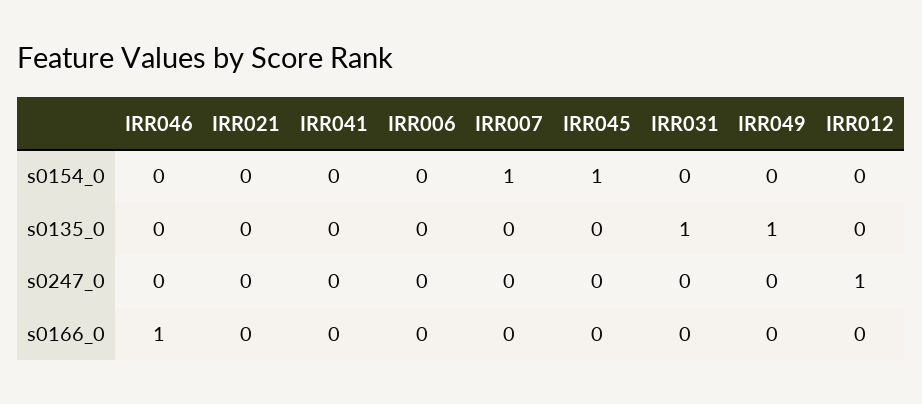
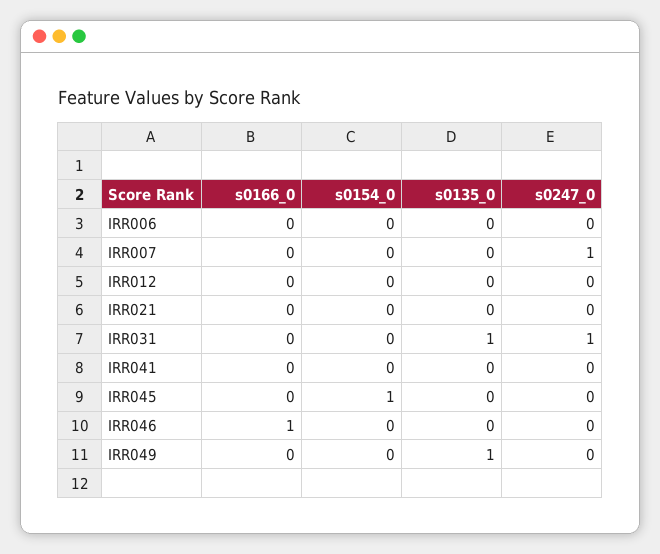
  {
    "IRR046": {
      "s0154_0": 0,
      "s0135_0": 0,
      "s0247_0": 0,
      "s0166_0": 1
    },
    "IRR021": {
      "s0154_0": 0,
      "s0135_0": 0,
      "s0247_0": 0,
      "s0166_0": 0
    },
    "IRR041": {
      "s0154_0": 0,
      "s0135_0": 0,
      "s0247_0": 0,
      "s0166_0": 0
    },
    "IRR006": {
      "s0154_0": 0,
      "s0135_0": 0,
      "s0247_0": 0,
      "s0166_0": 0
    },
    "IRR007": {
-     "s0154_0": 1,
+     "s0154_0": 0,
      "s0135_0": 0,
-     "s0247_0": 0,
+     "s0247_0": 1,
      "s0166_0": 0
    },
    "IRR045": {
      "s0154_0": 1,
      "s0135_0": 0,
      "s0247_0": 0,
      "s0166_0": 0
    },
    "IRR031": {
      "s0154_0": 0,
      "s0135_0": 1,
-     "s0247_0": 0,
+     "s0247_0": 1,
      "s0166_0": 0
    },
    "IRR049": {
      "s0154_0": 0,
      "s0135_0": 1,
      "s0247_0": 0,
      "s0166_0": 0
    },
    "IRR012": {
      "s0154_0": 0,
      "s0135_0": 0,
-     "s0247_0": 1,
+     "s0247_0": 0,
      "s0166_0": 0
    }
  }

